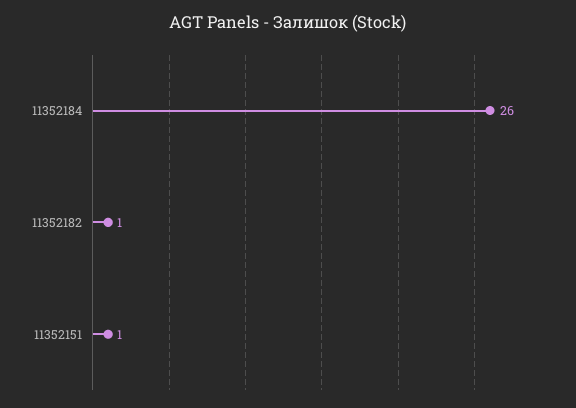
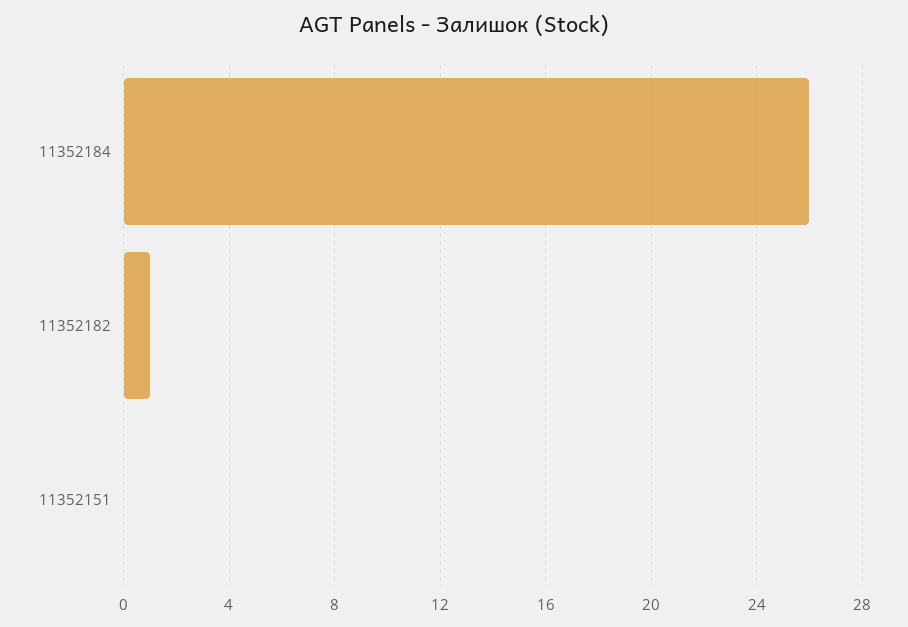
  {
    "11352184": 26,
    "11352182": 1,
-   "11352151": 1
+   "11352151": 0
  }

